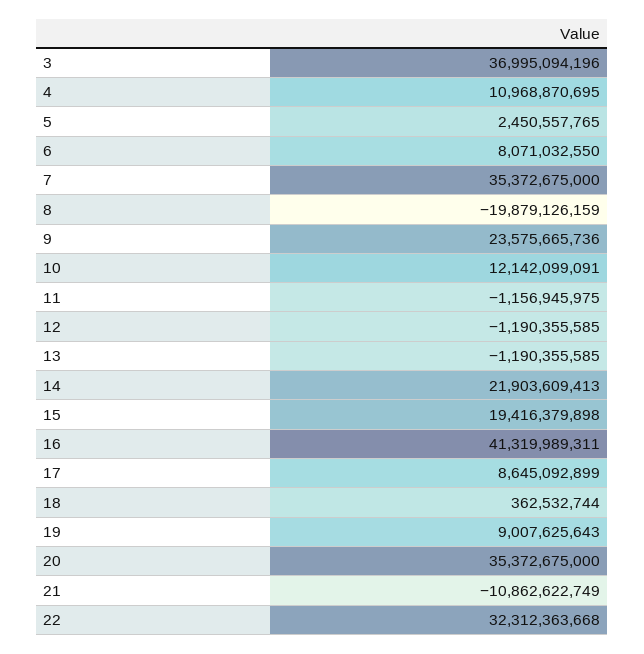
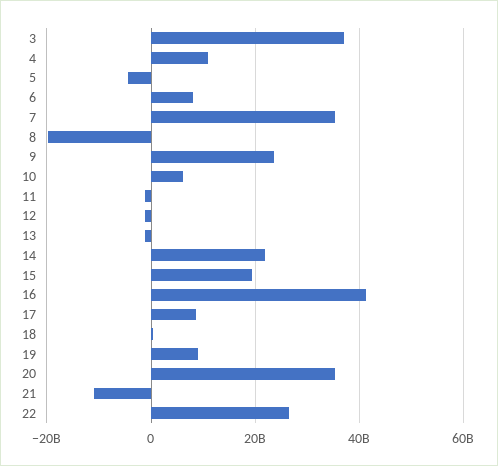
  {
    "3": 36995094196,
    "4": 10968870695,
-   "5": 2450557765,
+   "5": -4000000000,
    "6": 8071032550,
    "7": 35372675000,
    "8": -19879126159,
    "9": 23575665736,
-   "10": 12142099091,
+   "10": 6000000000,
    "11": -1156945975,
    "12": -1190355585,
    "13": -1190355585,
    "14": 21903609413,
    "15": 19416379898,
    "16": 41319989311,
    "17": 8645092899,
    "18": 362532744,
    "19": 9007625643,
    "20": 35372675000,
    "21": -10862622749,
-   "22": 32312363668
+   "22": 26000000000
  }

